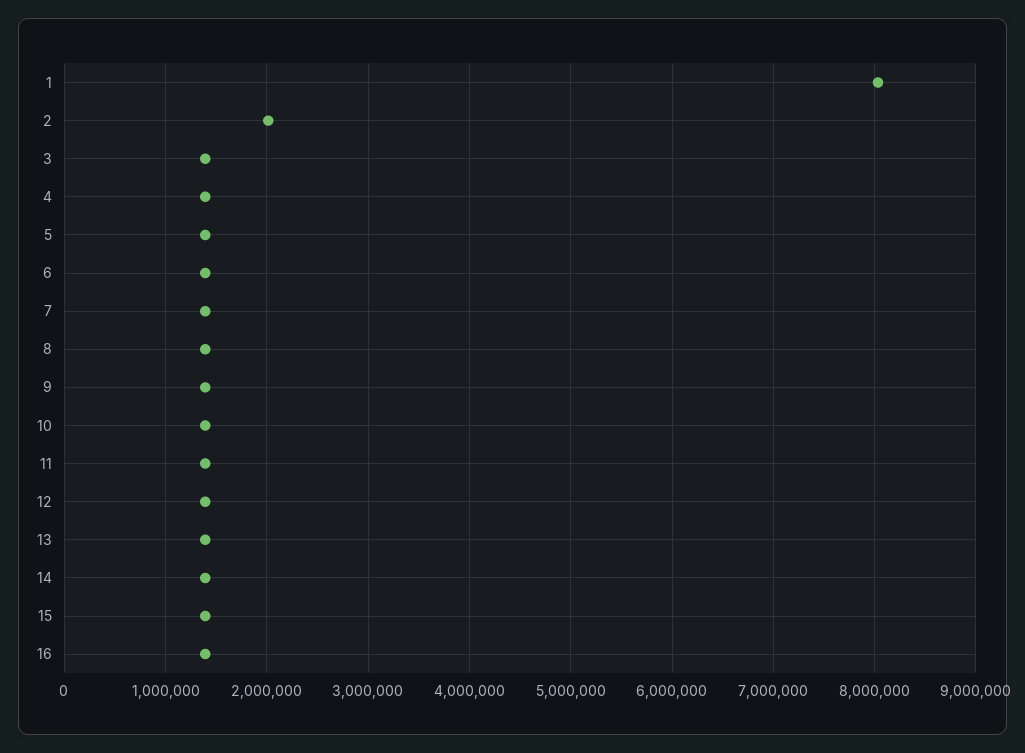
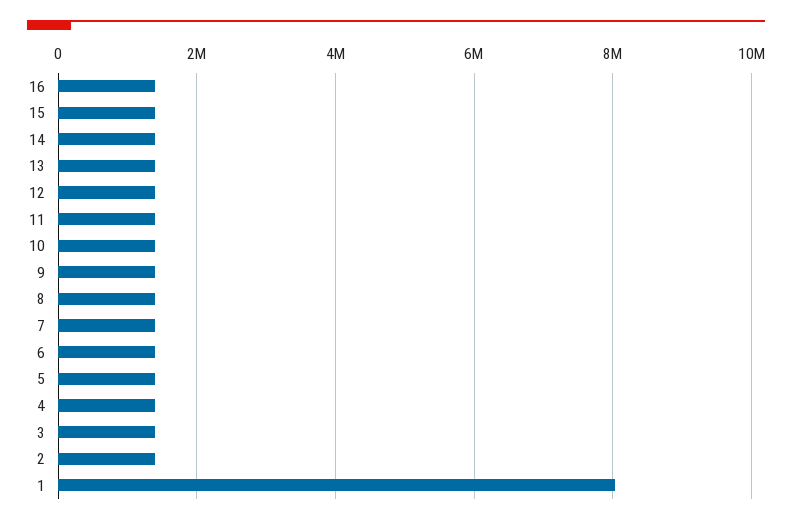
  {
    "1": 8000000,
-   "2": 2000000,
+   "2": 1400000,
    "3": 1400000,
    "4": 1400000,
    "5": 1400000,
    "6": 1400000,
    "7": 1400000,
    "8": 1400000,
    "9": 1400000,
    "10": 1400000,
    "11": 1400000,
    "12": 1400000,
    "13": 1400000,
    "14": 1400000,
    "15": 1400000,
    "16": 1400000
  }

